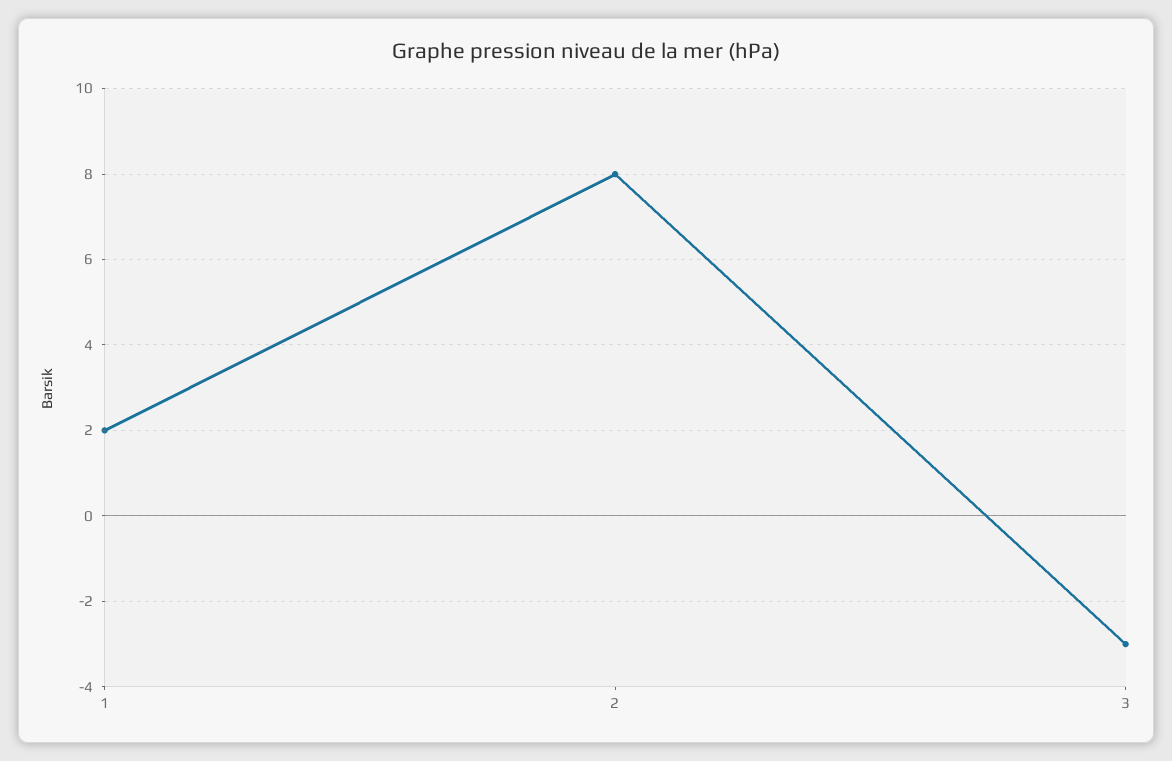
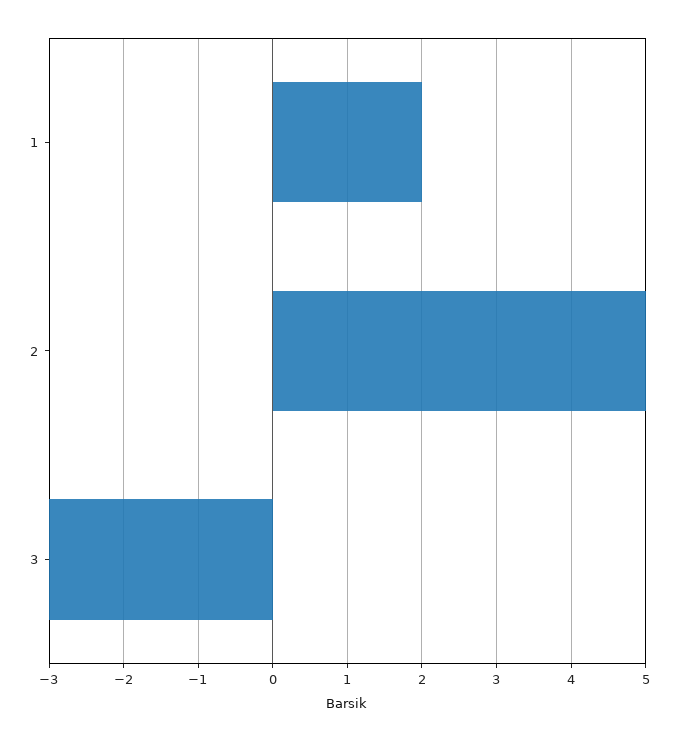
  {
    "1": 2,
-   "2": 8,
+   "2": 5,
    "3": -3
  }

